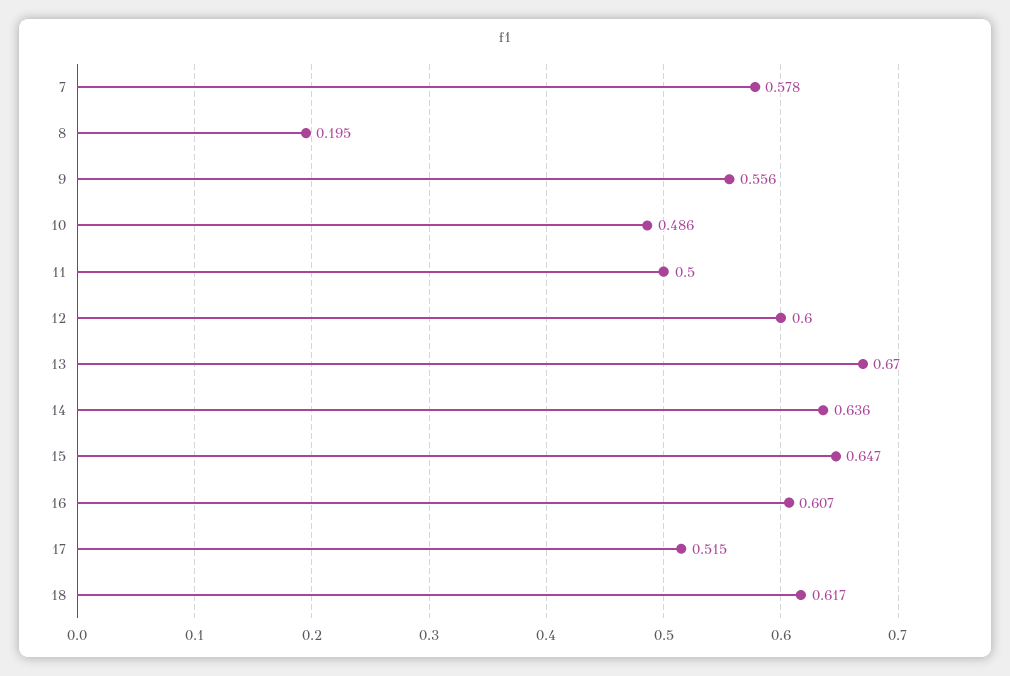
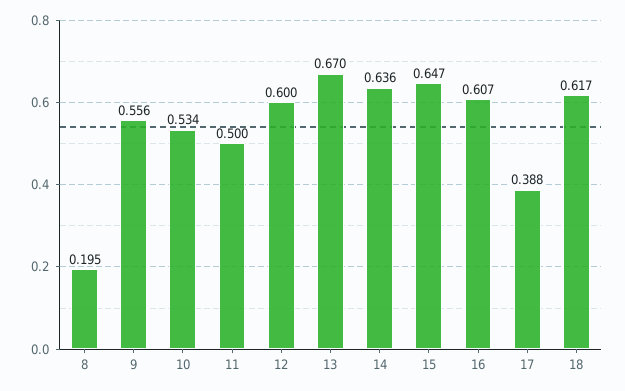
  {
-   "7": 0.578,
    "8": 0.195,
    "9": 0.556,
-   "10": 0.486,
+   "10": 0.534,
    "11": 0.5,
    "12": 0.6,
    "13": 0.67,
    "14": 0.636,
    "15": 0.647,
    "16": 0.607,
-   "17": 0.515,
+   "17": 0.388,
    "18": 0.617
  }

